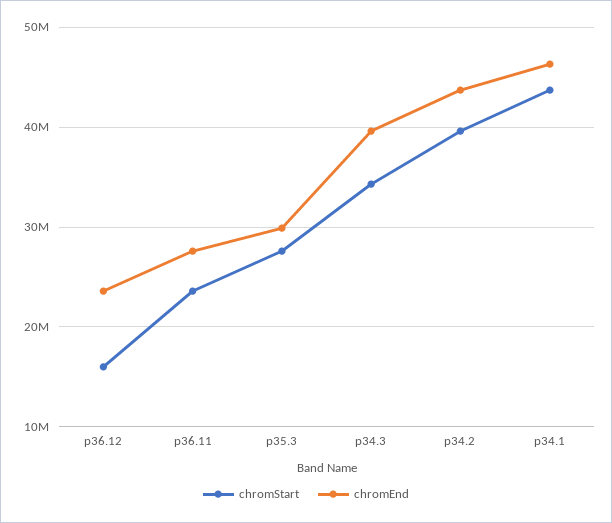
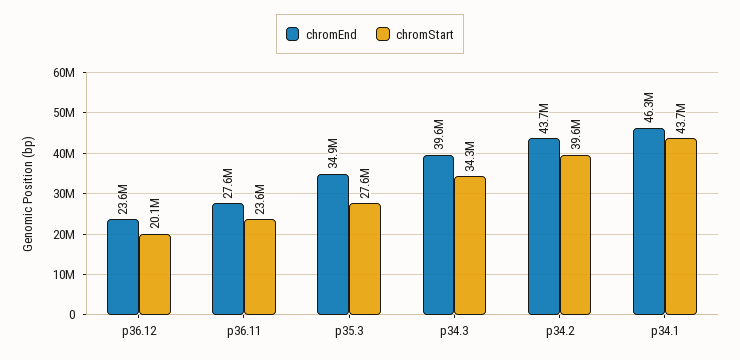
  {
    "chromStart": {
-     "p36.12": 16000000,
+     "p36.12": 20100000,
      "p36.11": 23600000,
      "p35.3": 27600000,
      "p34.3": 34300000,
      "p34.2": 39600000,
      "p34.1": 43700000
    },
    "chromEnd": {
      "p36.12": 23600000,
      "p36.11": 27600000,
-     "p35.3": 30000000,
+     "p35.3": 34900000,
      "p34.3": 39600000,
      "p34.2": 43700000,
      "p34.1": 46300000
    }
  }

